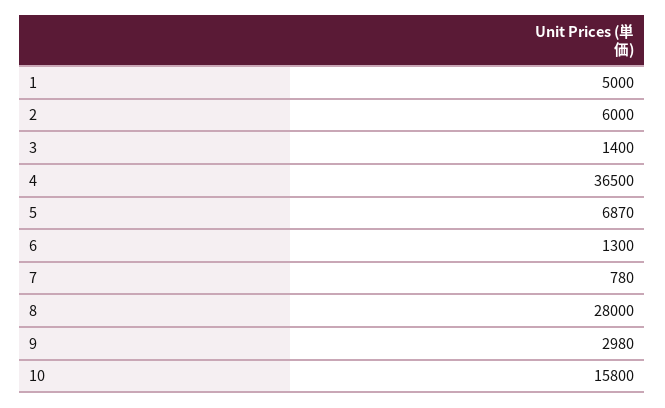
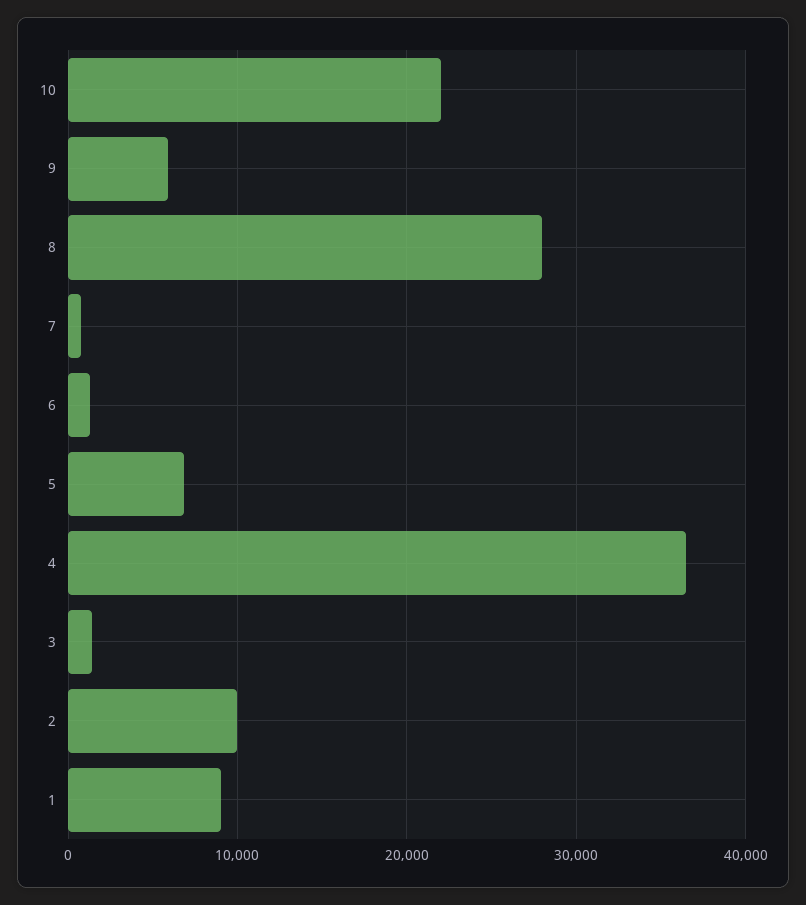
  {
-   "1": 5000,
+   "1": 9000,
-   "2": 6000,
+   "2": 10000,
    "3": 1400,
    "4": 36500,
    "5": 6870,
    "6": 1300,
    "7": 780,
    "8": 28000,
-   "9": 2980,
+   "9": 6000,
-   "10": 15800
+   "10": 22000
  }

